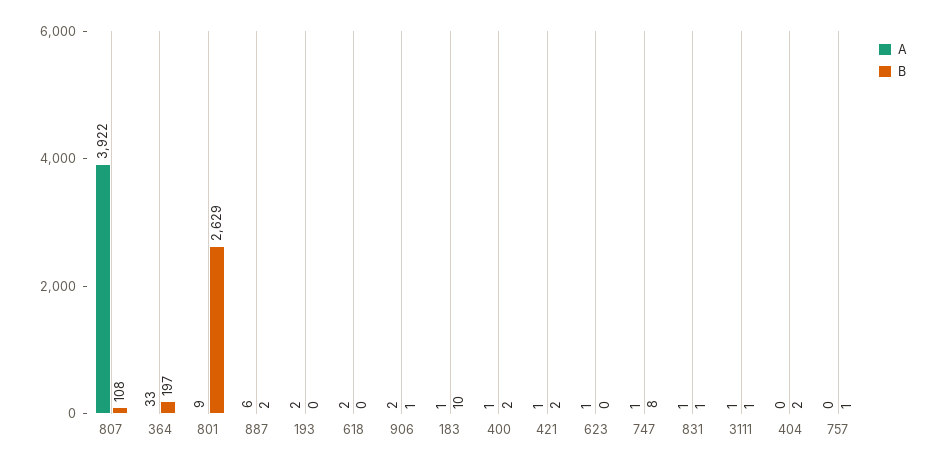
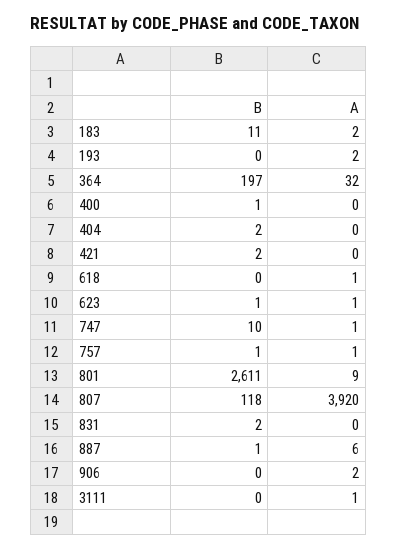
  {
    "A": {
-     "807": 3922,
+     "807": 3920,
-     "364": 33,
+     "364": 32,
      "801": 9,
      "887": 6,
      "193": 2,
-     "618": 2,
+     "618": 1,
      "906": 2,
-     "183": 1,
+     "183": 2,
-     "400": 1,
+     "400": 0,
-     "421": 1,
+     "421": 0,
      "623": 1,
      "747": 1,
-     "831": 1,
+     "831": 0,
      "3111": 1,
      "404": 0,
-     "757": 0
+     "757": 1
    },
    "B": {
-     "807": 108,
+     "807": 118,
      "364": 197,
-     "801": 2629,
+     "801": 2611,
-     "887": 2,
+     "887": 1,
      "193": 0,
      "618": 0,
-     "906": 1,
+     "906": 0,
-     "183": 10,
+     "183": 11,
-     "400": 2,
+     "400": 1,
      "421": 2,
-     "623": 0,
+     "623": 1,
-     "747": 8,
+     "747": 10,
-     "831": 1,
+     "831": 2,
-     "3111": 1,
+     "3111": 0,
      "404": 2,
      "757": 1
    }
  }

